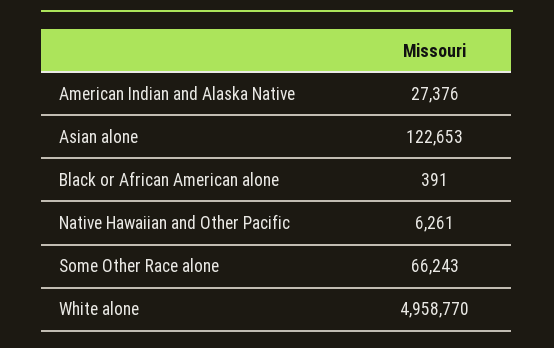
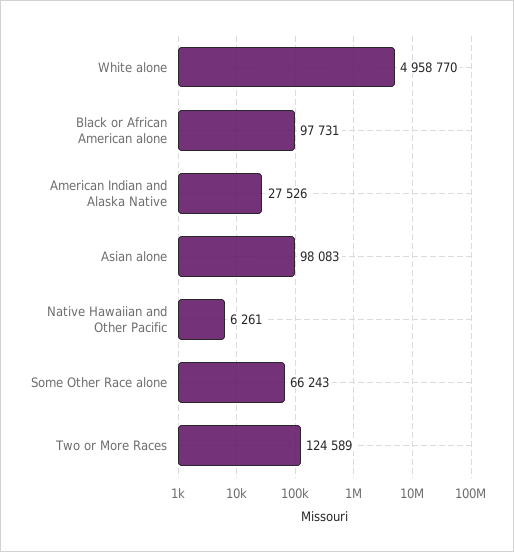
  {
-   "American Indian and Alaska Native": 27376,
+   "American Indian and Alaska Native": 27526,
-   "Asian alone": 122653,
+   "Asian alone": 98083,
-   "Black or African American alone": 391,
+   "Black or African American alone": 97731,
    "Native Hawaiian and Other Pacific": 6261,
    "Some Other Race alone": 66243,
-   "White alone": 4958770
+   "White alone": 4958770,
+   "Two or More Races": 124589
  }

